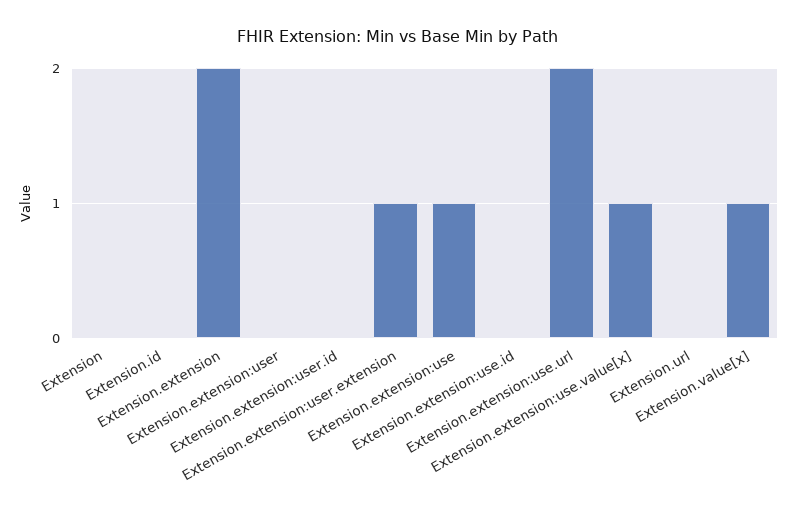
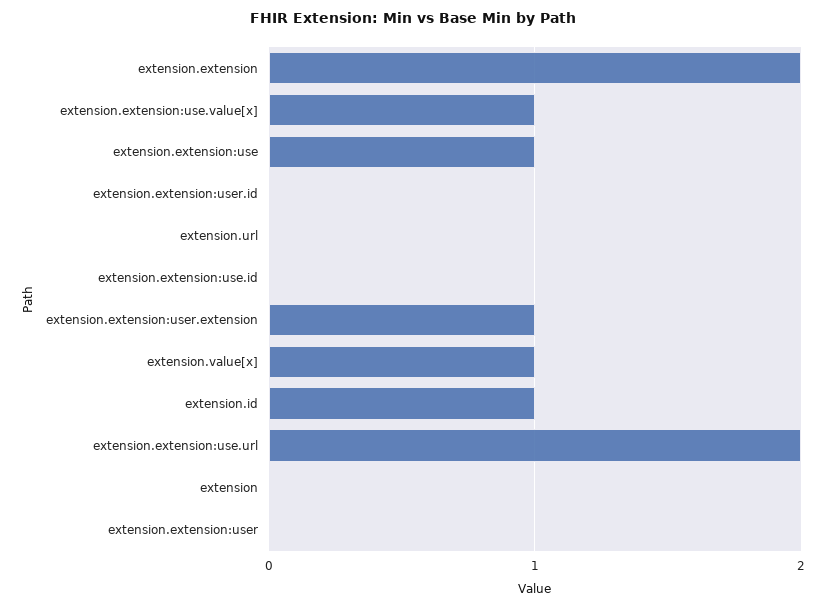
  {
    "Extension": 0,
-   "Extension.id": 0,
+   "Extension.id": 1,
    "Extension.extension": 2,
    "Extension.extension:user": 0,
    "Extension.extension:user.id": 0,
    "Extension.extension:user.extension": 1,
    "Extension.extension:use": 1,
    "Extension.extension:use.id": 0,
    "Extension.extension:use.url": 2,
    "Extension.extension:use.value[x]": 1,
    "Extension.url": 0,
    "Extension.value[x]": 1
  }

